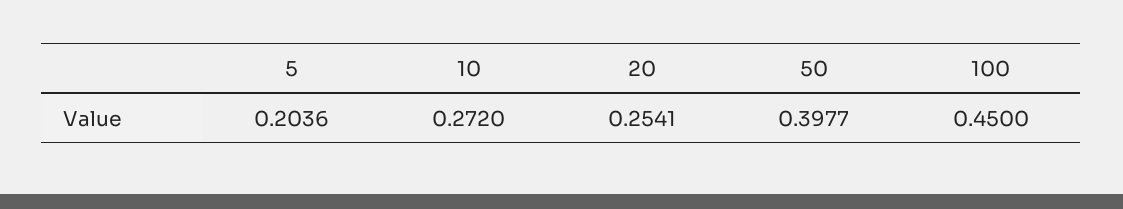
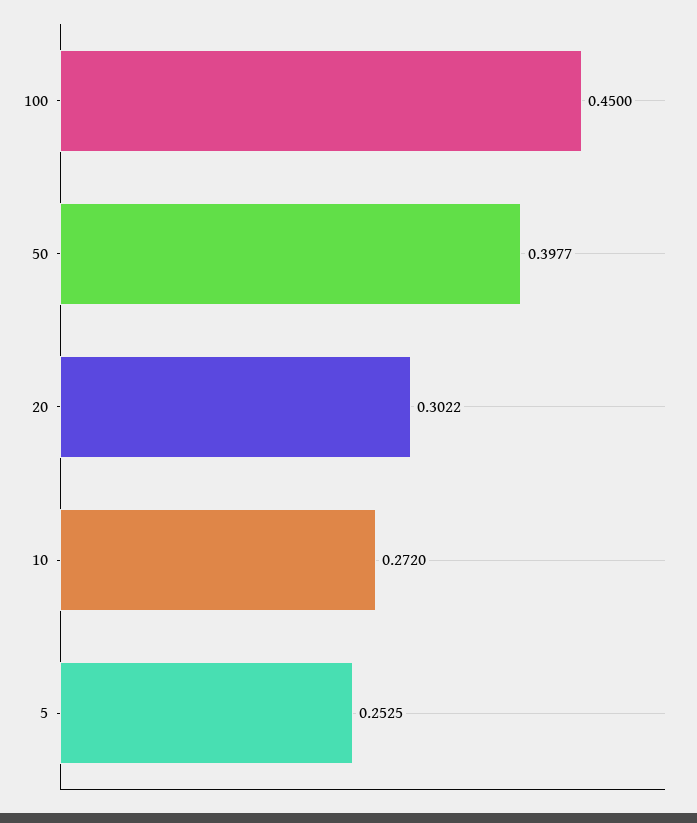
  {
-   "5": 0.2036,
+   "5": 0.2525,
    "10": 0.272,
-   "20": 0.2541,
+   "20": 0.3022,
    "50": 0.3977,
    "100": 0.45
  }

